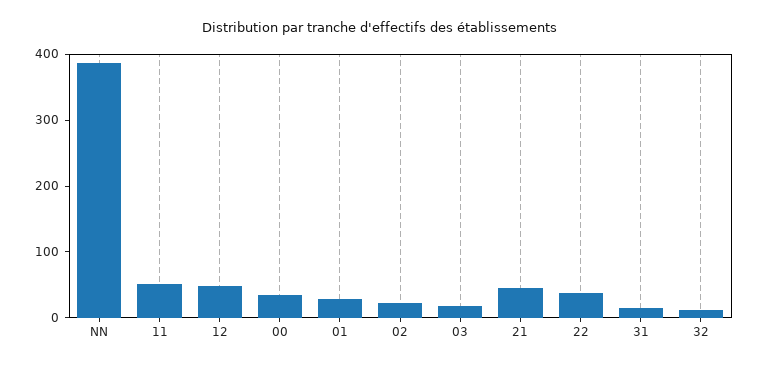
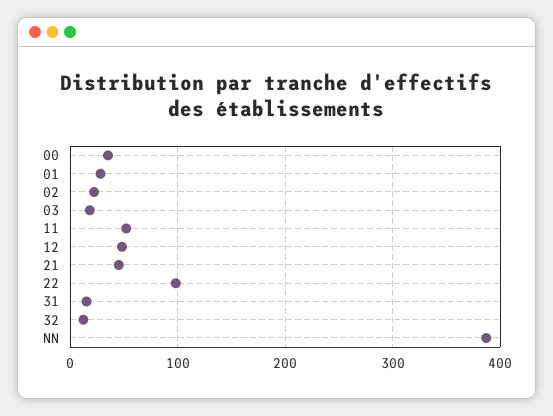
  {
    "NN": 390,
    "11": 50,
    "12": 50,
    "00": 40,
    "01": 30,
    "02": 20,
    "03": 20,
    "21": 50,
-   "22": 40,
+   "22": 100,
    "31": 20,
    "32": 10
  }

